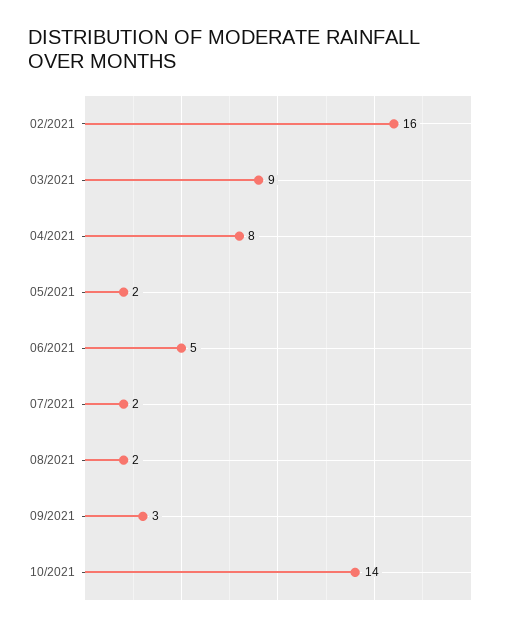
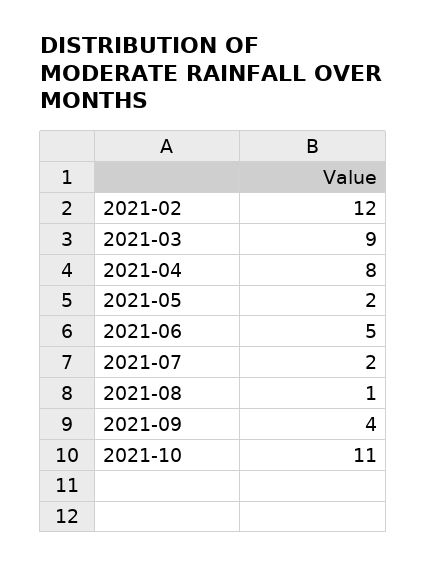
  {
-   "02/2021": 16,
+   "02/2021": 12,
    "03/2021": 9,
    "04/2021": 8,
    "05/2021": 2,
    "06/2021": 5,
    "07/2021": 2,
-   "08/2021": 2,
+   "08/2021": 1,
-   "09/2021": 3,
+   "09/2021": 4,
-   "10/2021": 14
+   "10/2021": 11
  }

